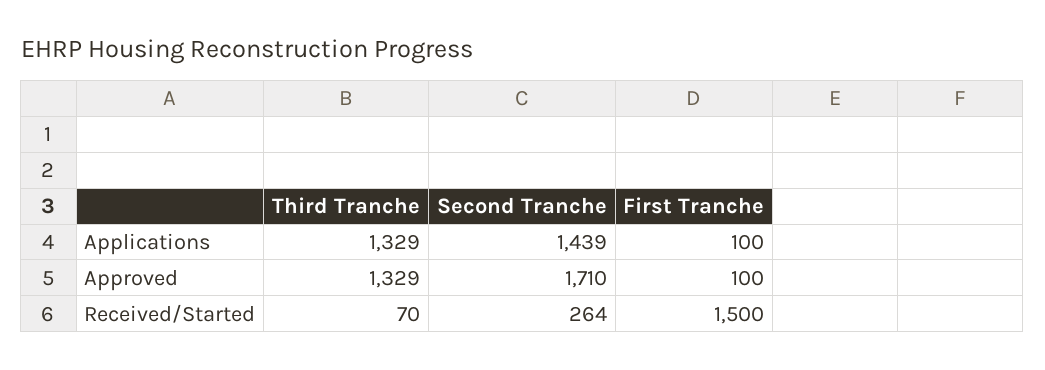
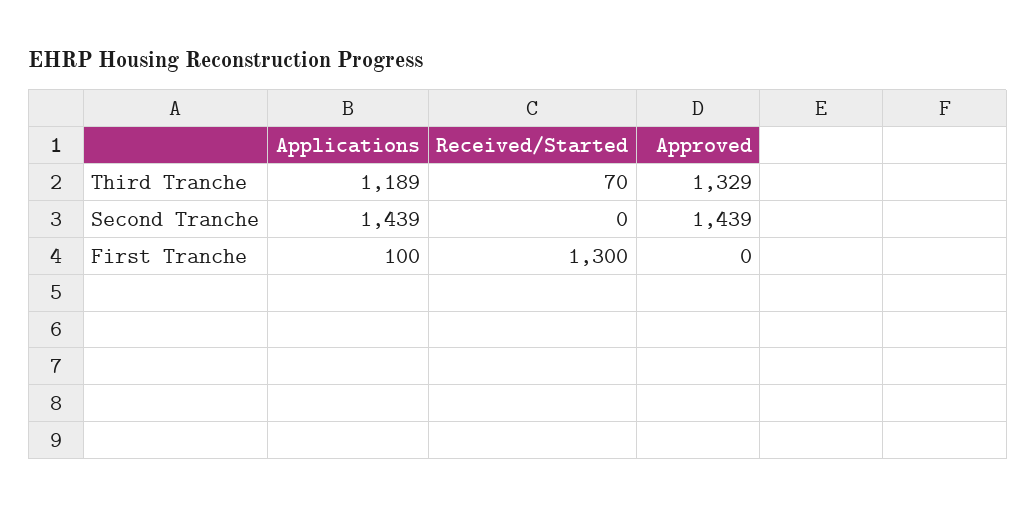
  {
    "Third Tranche": {
-     "Applications": 1329,
+     "Applications": 1189,
      "Approved": 1329,
      "Received/Started": 70
    },
    "Second Tranche": {
      "Applications": 1439,
-     "Approved": 1710,
+     "Approved": 1439,
-     "Received/Started": 264
+     "Received/Started": 0
    },
    "First Tranche": {
      "Applications": 100,
-     "Approved": 100,
+     "Approved": 0,
-     "Received/Started": 1500
+     "Received/Started": 1300
    }
  }

